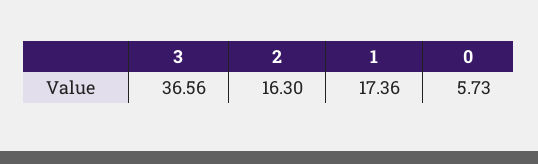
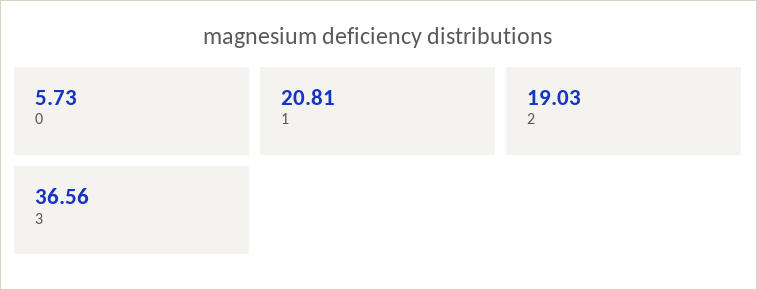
  {
    "3": 36.56,
-   "2": 16.3,
+   "2": 19.03,
-   "1": 17.36,
+   "1": 20.81,
    "0": 5.73
  }

